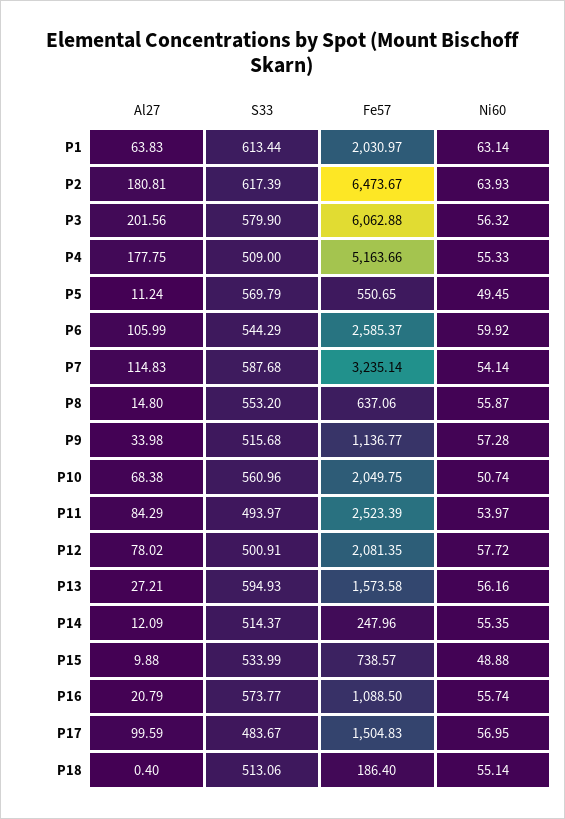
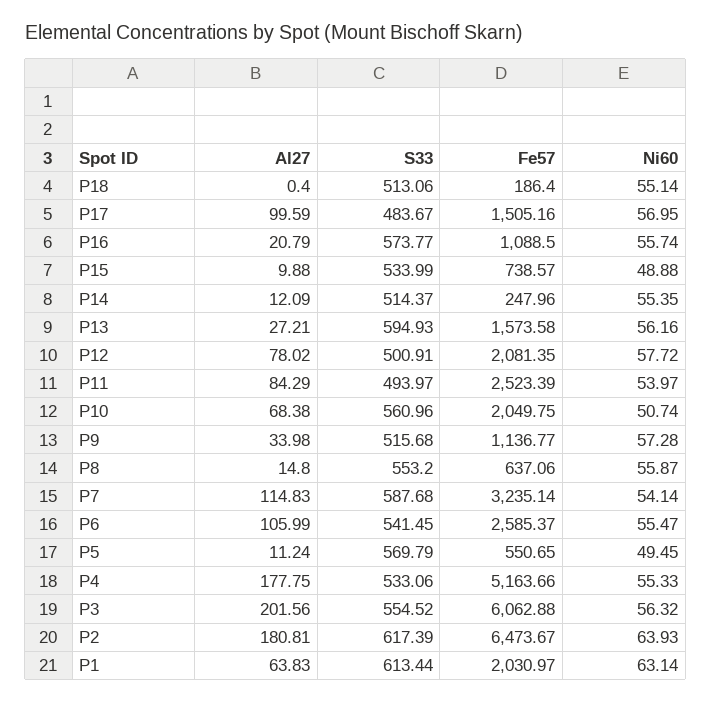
  {
    "Al27": {
      "P1": 63.83,
      "P2": 180.81,
      "P3": 201.56,
      "P4": 177.75,
      "P5": 11.24,
      "P6": 105.99,
      "P7": 114.83,
      "P8": 14.8,
      "P9": 33.98,
      "P10": 68.38,
      "P11": 84.29,
      "P12": 78.02,
      "P13": 27.21,
      "P14": 12.09,
      "P15": 9.88,
      "P16": 20.79,
      "P17": 99.59,
      "P18": 0.4
    },
    "S33": {
      "P1": 613.44,
      "P2": 617.39,
-     "P3": 579.9,
+     "P3": 554.52,
-     "P4": 509,
+     "P4": 533.06,
      "P5": 569.79,
-     "P6": 544.29,
+     "P6": 541.45,
      "P7": 587.68,
      "P8": 553.2,
      "P9": 515.68,
      "P10": 560.96,
      "P11": 493.97,
      "P12": 500.91,
      "P13": 594.93,
      "P14": 514.37,
      "P15": 533.99,
      "P16": 573.77,
      "P17": 483.67,
      "P18": 513.06
    },
    "Fe57": {
      "P1": 2030.97,
      "P2": 6473.67,
      "P3": 6062.88,
      "P4": 5163.66,
      "P5": 550.65,
      "P6": 2585.37,
      "P7": 3235.14,
      "P8": 637.06,
      "P9": 1136.77,
      "P10": 2049.75,
      "P11": 2523.39,
      "P12": 2081.35,
      "P13": 1573.58,
      "P14": 247.96,
      "P15": 738.57,
      "P16": 1088.5,
-     "P17": 1504.83,
+     "P17": 1505.16,
      "P18": 186.4
    },
    "Ni60": {
      "P1": 63.14,
      "P2": 63.93,
      "P3": 56.32,
      "P4": 55.33,
      "P5": 49.45,
-     "P6": 59.92,
+     "P6": 55.47,
      "P7": 54.14,
      "P8": 55.87,
      "P9": 57.28,
      "P10": 50.74,
      "P11": 53.97,
      "P12": 57.72,
      "P13": 56.16,
      "P14": 55.35,
      "P15": 48.88,
      "P16": 55.74,
      "P17": 56.95,
      "P18": 55.14
    }
  }

